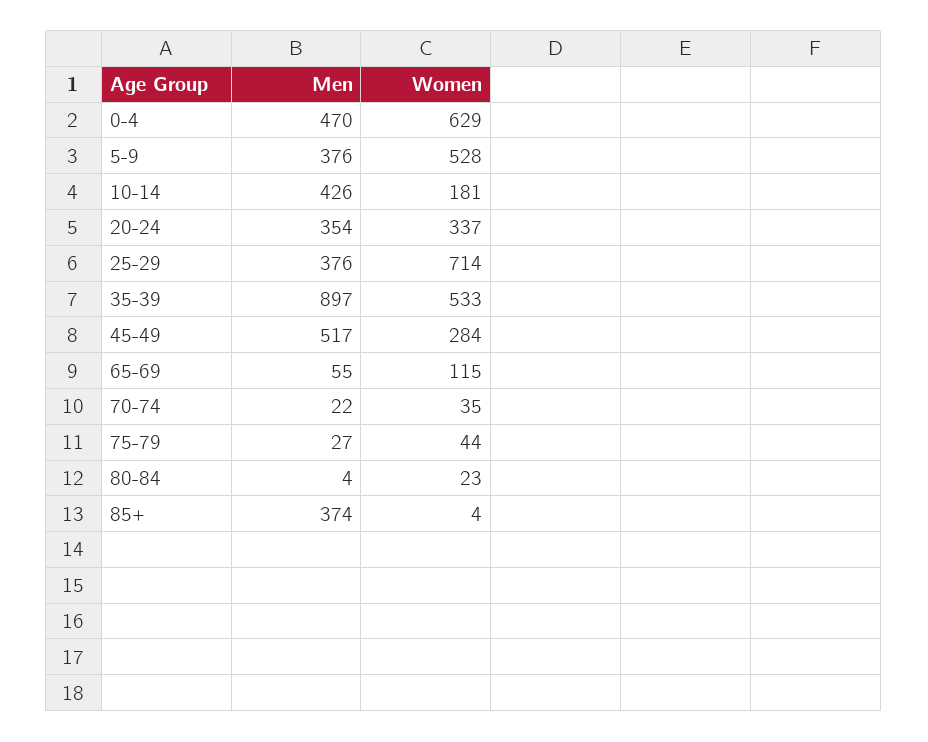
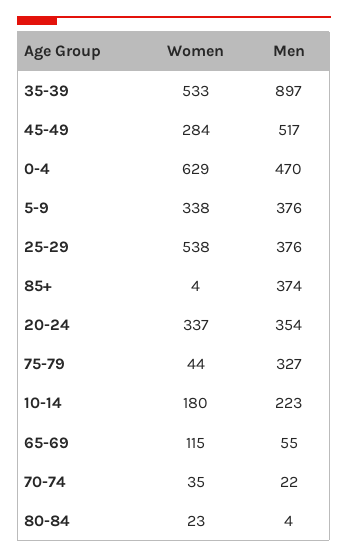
  {
    "Men": {
      "0-4": 470,
      "5-9": 376,
-     "10-14": 426,
+     "10-14": 223,
      "20-24": 354,
      "25-29": 376,
      "35-39": 897,
      "45-49": 517,
      "65-69": 55,
      "70-74": 22,
-     "75-79": 27,
+     "75-79": 327,
      "80-84": 4,
      "85+": 374
    },
    "Women": {
      "0-4": 629,
-     "5-9": 528,
+     "5-9": 338,
-     "10-14": 181,
+     "10-14": 180,
      "20-24": 337,
-     "25-29": 714,
+     "25-29": 538,
      "35-39": 533,
      "45-49": 284,
      "65-69": 115,
      "70-74": 35,
      "75-79": 44,
      "80-84": 23,
      "85+": 4
    }
  }

